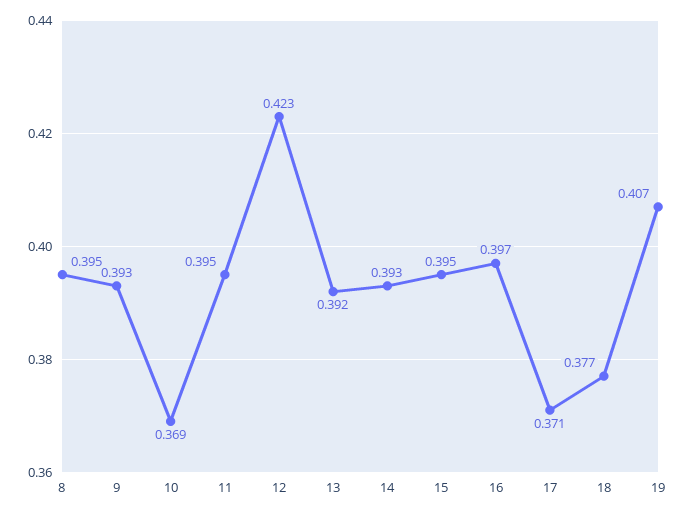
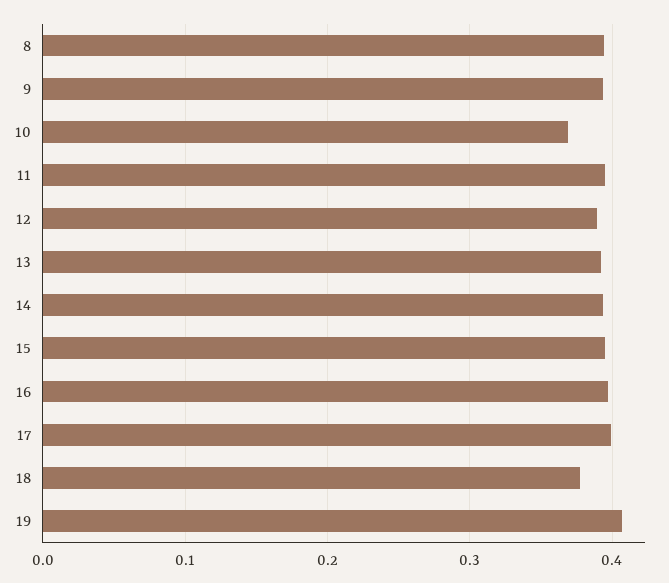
  {
    "8": 0.395,
    "9": 0.393,
    "10": 0.369,
    "11": 0.395,
-   "12": 0.423,
+   "12": 0.39,
    "13": 0.392,
    "14": 0.393,
    "15": 0.395,
    "16": 0.397,
-   "17": 0.371,
+   "17": 0.4,
    "18": 0.377,
    "19": 0.407
  }

